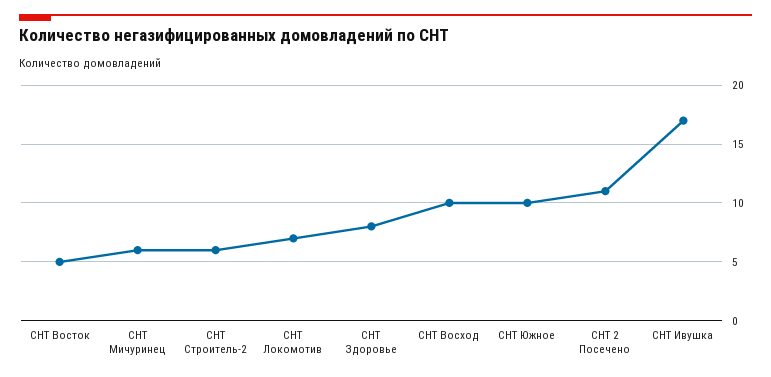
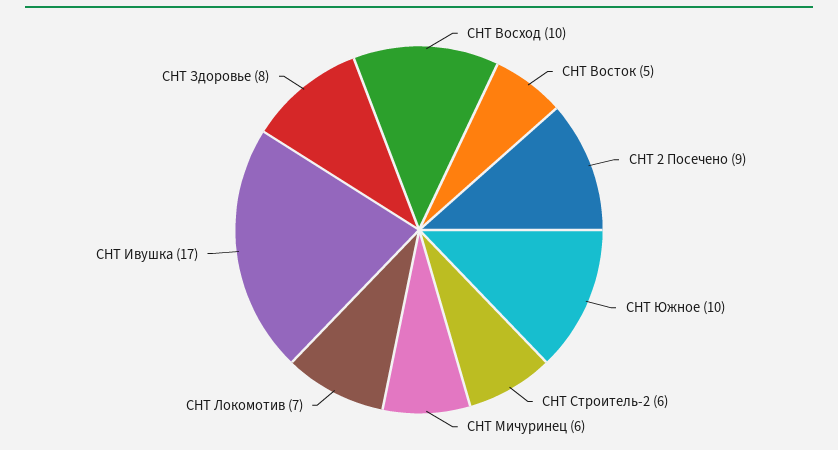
  {
    "СНТ Восток": 5,
    "СНТ Мичуринец": 6,
    "СНТ Строитель-2": 6,
    "СНТ Локомотив": 7,
    "СНТ Здоровье": 8,
    "СНТ Восход": 10,
    "СНТ Южное": 10,
-   "СНТ 2 Посечено": 11,
+   "СНТ 2 Посечено": 9,
    "СНТ Ивушка": 17
  }

